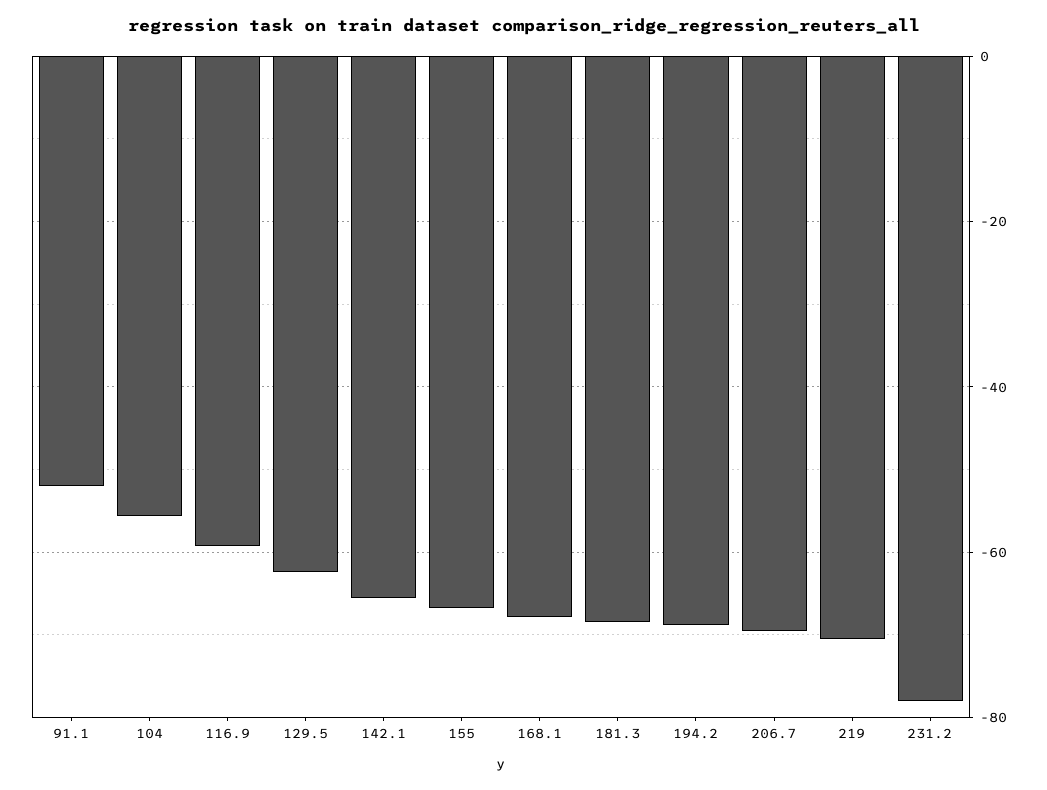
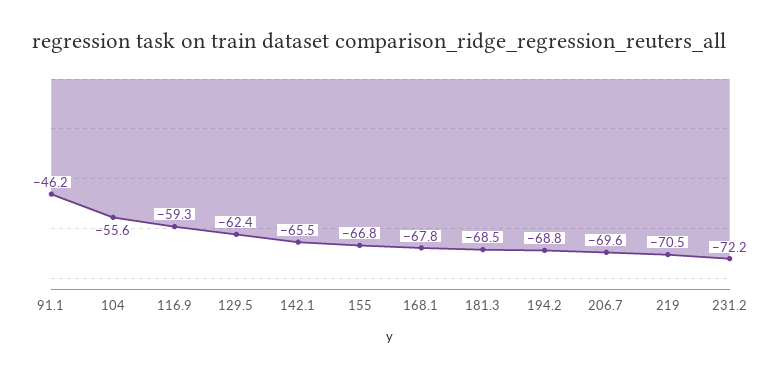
  {
-   "91.1": -52,
+   "91.1": -46.2,
    "104": -55.6,
    "116.9": -59.3,
    "129.5": -62.4,
    "142.1": -65.5,
    "155": -66.8,
    "168.1": -67.8,
    "181.3": -68.5,
    "194.2": -68.8,
    "206.7": -69.6,
    "219": -70.5,
-   "231.2": -78
+   "231.2": -72.2
  }

